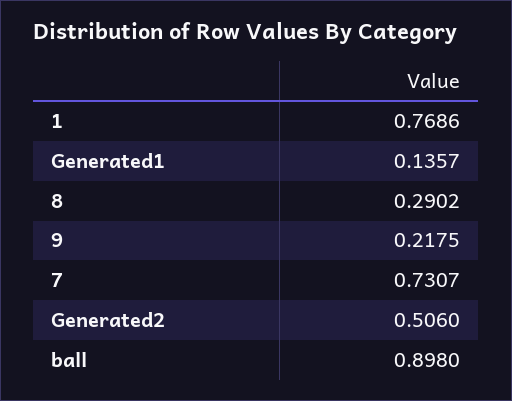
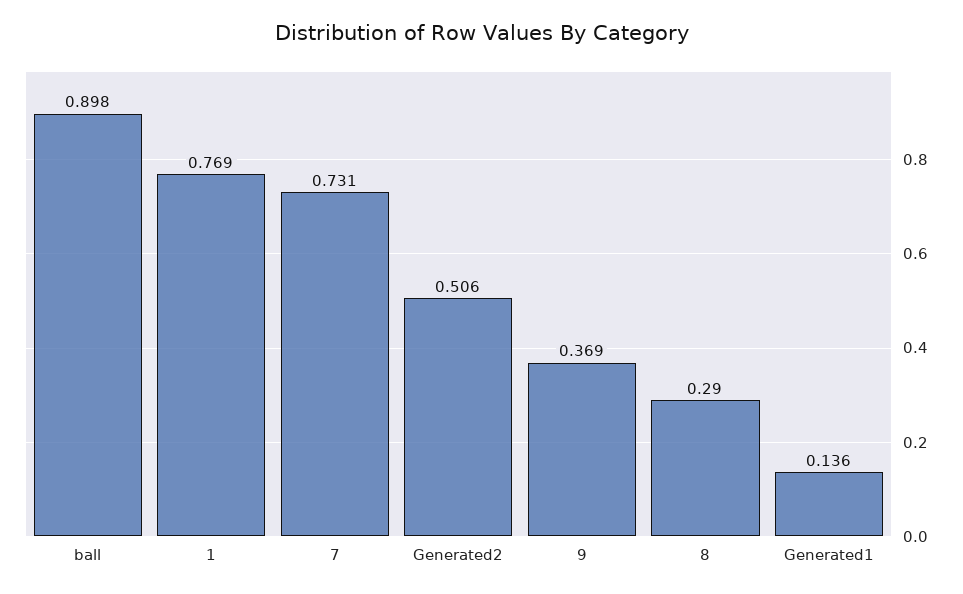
  {
    "1": 0.7686,
    "Generated1": 0.1357,
    "8": 0.2902,
-   "9": 0.2175,
+   "9": 0.369,
    "7": 0.7307,
    "Generated2": 0.506,
    "ball": 0.898
  }

